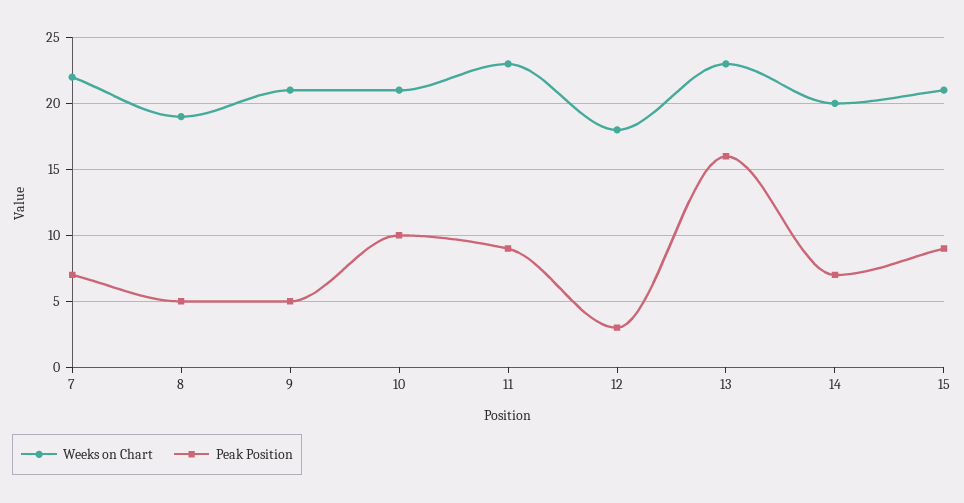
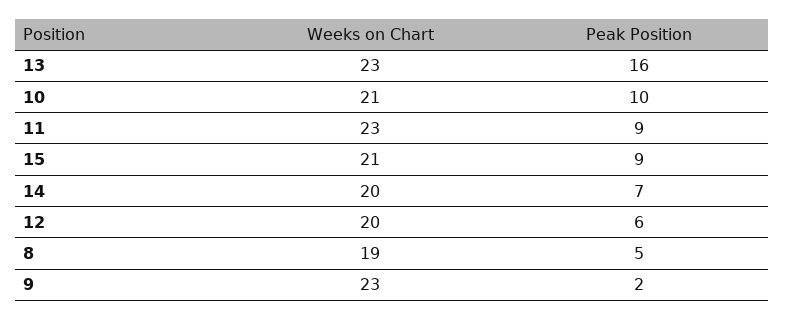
  {
    "Weeks on Chart": {
-     "7": 22,
      "8": 19,
-     "9": 21,
+     "9": 23,
      "10": 21,
      "11": 23,
-     "12": 18,
+     "12": 20,
      "13": 23,
      "14": 20,
      "15": 21
    },
    "Peak Position": {
-     "7": 7,
      "8": 5,
-     "9": 5,
+     "9": 2,
      "10": 10,
      "11": 9,
-     "12": 3,
+     "12": 6,
      "13": 16,
      "14": 7,
      "15": 9
    }
  }

